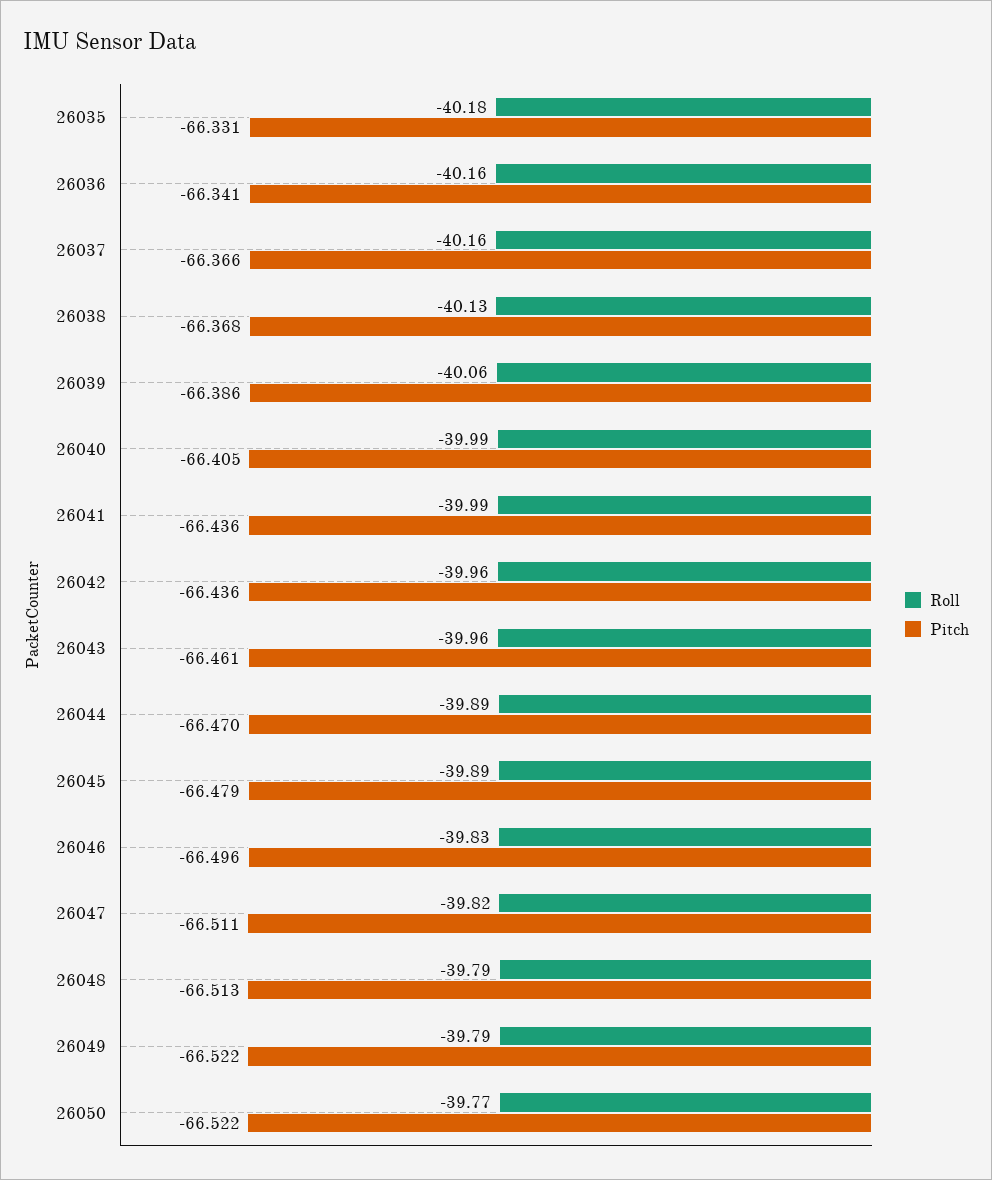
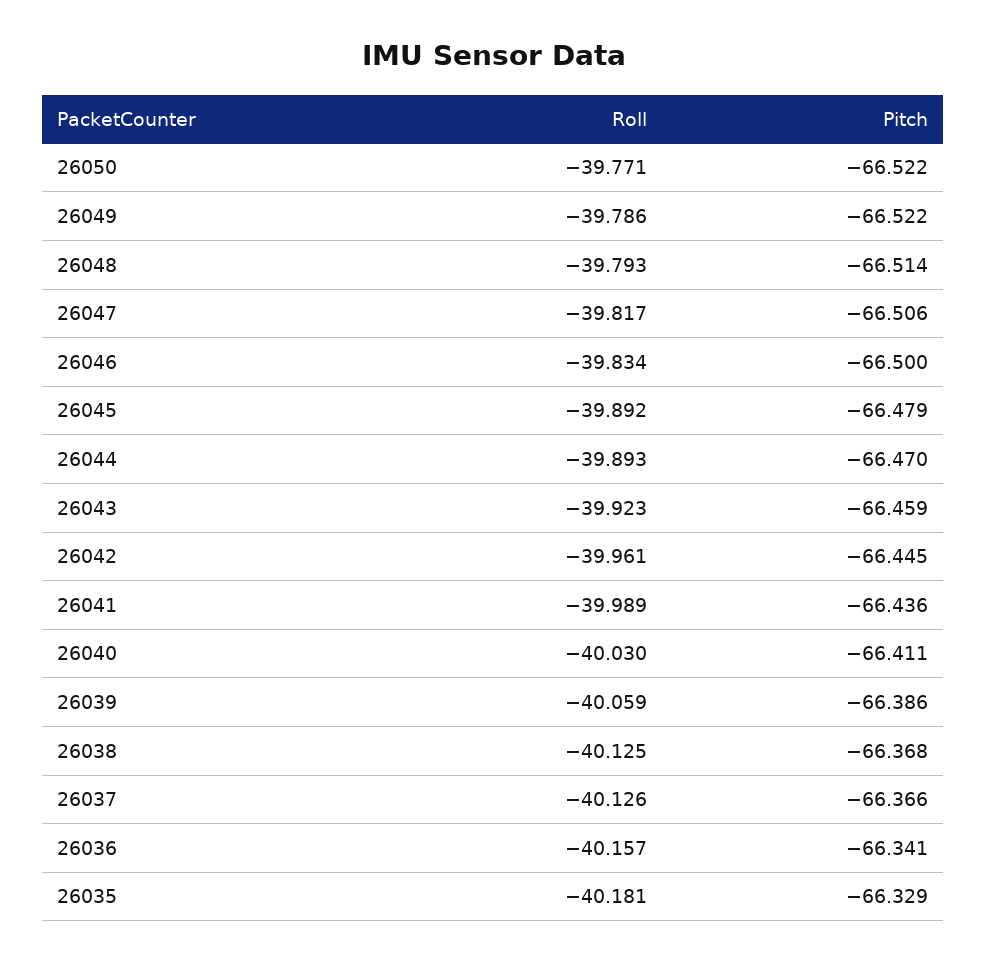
  {
    "Roll": {
      "26035": -40.181,
      "26036": -40.157,
-     "26037": -40.16,
+     "26037": -40.126,
      "26038": -40.125,
      "26039": -40.059,
-     "26040": -39.99,
+     "26040": -40.03,
      "26041": -39.989,
      "26042": -39.961,
-     "26043": -39.96,
+     "26043": -39.923,
      "26044": -39.893,
      "26045": -39.892,
      "26046": -39.834,
      "26047": -39.817,
      "26048": -39.793,
      "26049": -39.786,
      "26050": -39.771
    },
    "Pitch": {
-     "26035": -66.331,
+     "26035": -66.329,
      "26036": -66.341,
      "26037": -66.366,
      "26038": -66.368,
      "26039": -66.386,
-     "26040": -66.405,
+     "26040": -66.411,
      "26041": -66.436,
-     "26042": -66.436,
+     "26042": -66.445,
-     "26043": -66.461,
+     "26043": -66.459,
      "26044": -66.47,
      "26045": -66.479,
-     "26046": -66.496,
+     "26046": -66.5,
-     "26047": -66.511,
+     "26047": -66.506,
-     "26048": -66.513,
+     "26048": -66.514,
      "26049": -66.522,
      "26050": -66.522
    }
  }

